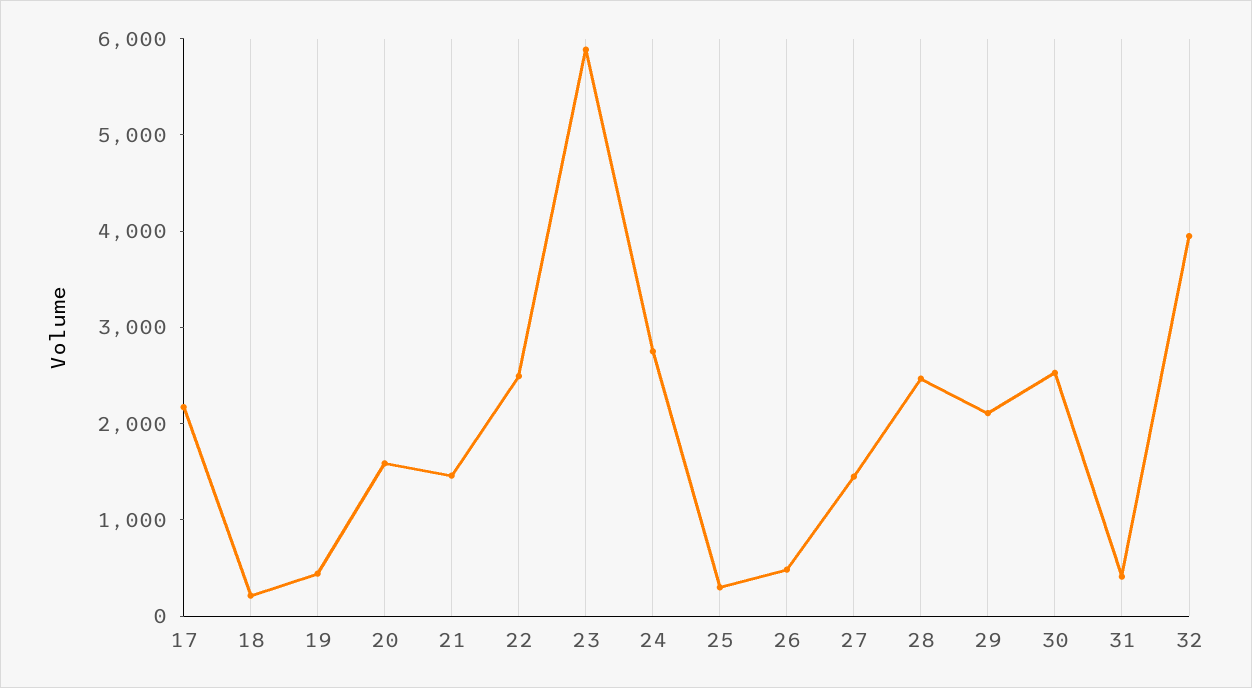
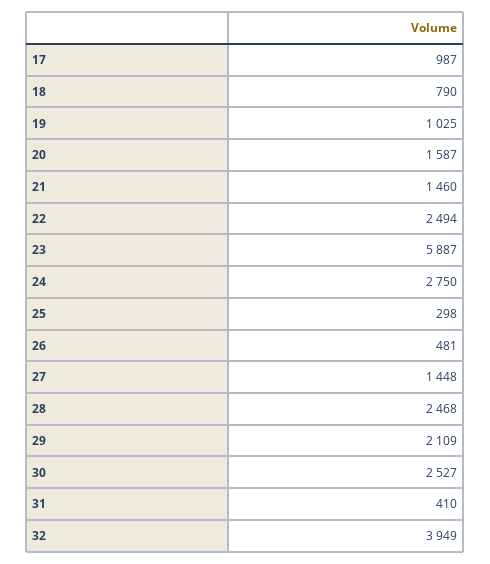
  {
-   "17": 2200,
+   "17": 987,
-   "18": 200,
+   "18": 790,
-   "19": 400,
+   "19": 1025,
    "20": 1587,
    "21": 1460,
    "22": 2494,
    "23": 5887,
    "24": 2750,
    "25": 298,
    "26": 481,
    "27": 1448,
    "28": 2468,
    "29": 2109,
    "30": 2527,
    "31": 410,
    "32": 3949
  }

